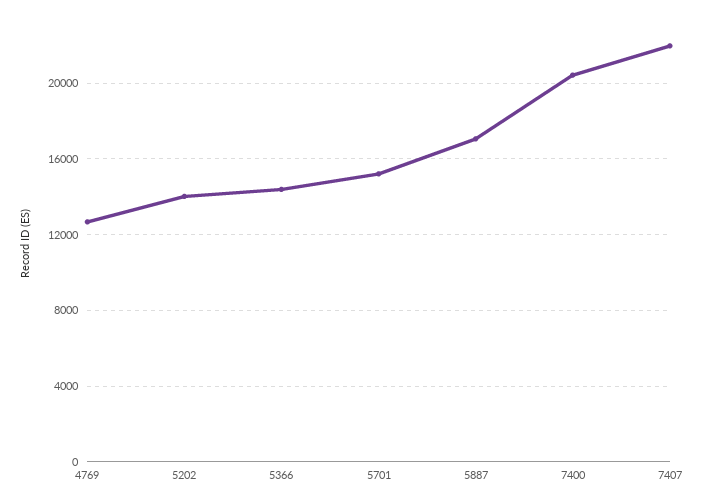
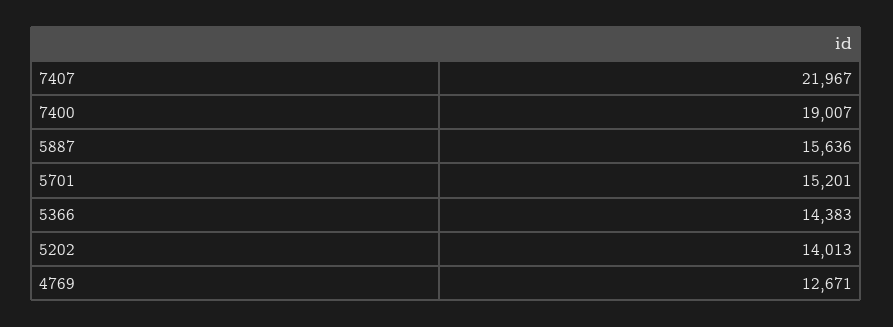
  {
    "4769": 12671,
    "5202": 14013,
    "5366": 14383,
    "5701": 15201,
-   "5887": 17000,
+   "5887": 15636,
-   "7400": 20500,
+   "7400": 19007,
    "7407": 21967
  }

